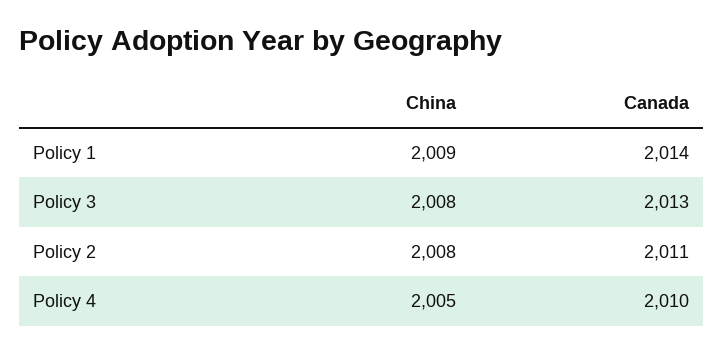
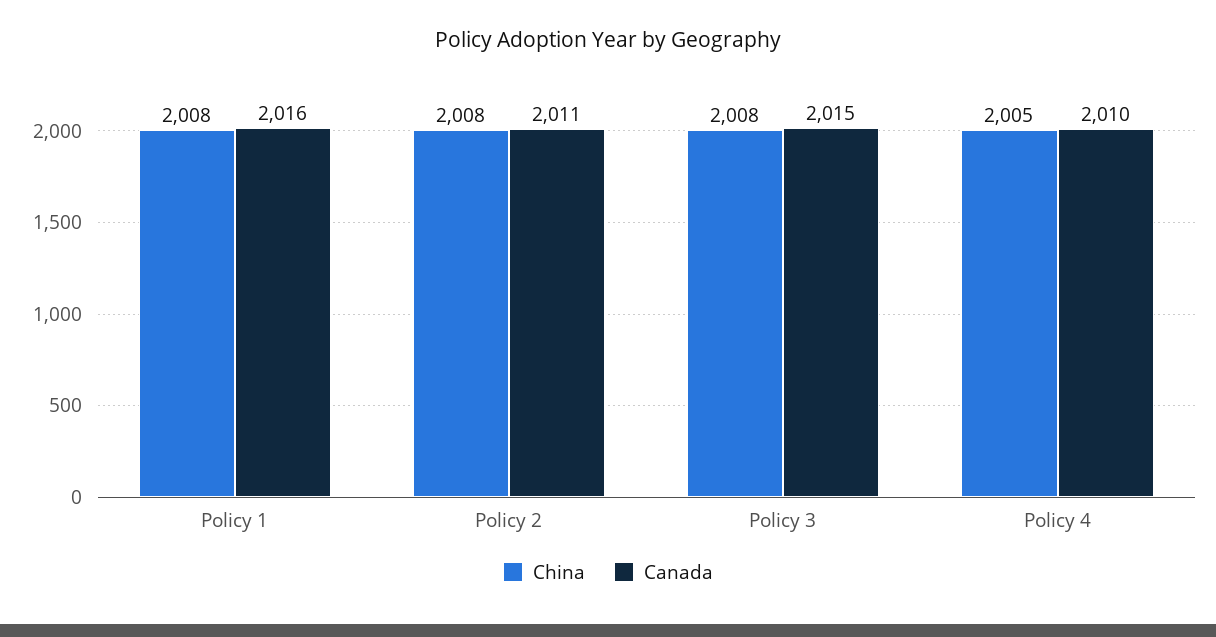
  {
    "China": {
-     "Policy 1": 2009,
+     "Policy 1": 2008,
      "Policy 3": 2008,
      "Policy 2": 2008,
      "Policy 4": 2005
    },
    "Canada": {
-     "Policy 1": 2014,
+     "Policy 1": 2016,
-     "Policy 3": 2013,
+     "Policy 3": 2015,
      "Policy 2": 2011,
      "Policy 4": 2010
    }
  }

